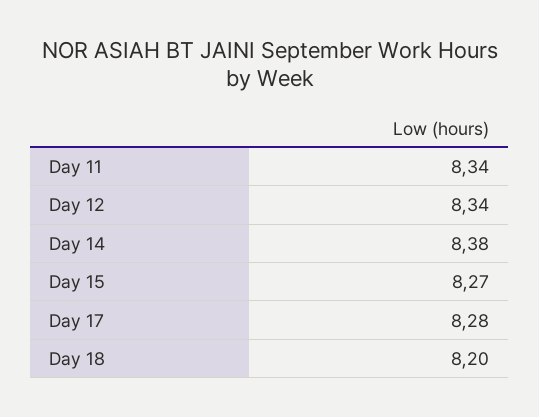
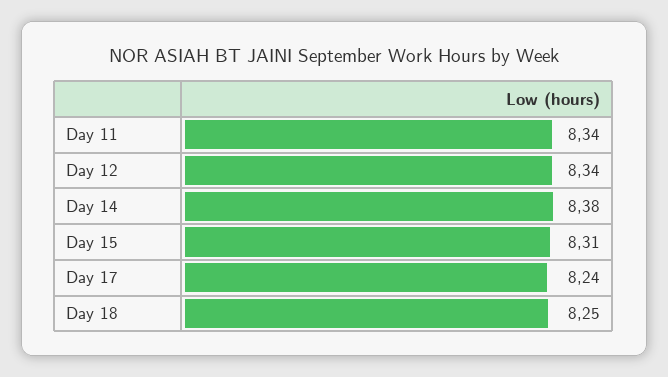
  {
    "Day 11": 8.34,
    "Day 12": 8.34,
    "Day 14": 8.38,
-   "Day 15": 8.27,
+   "Day 15": 8.31,
-   "Day 17": 8.28,
+   "Day 17": 8.24,
-   "Day 18": 8.2
+   "Day 18": 8.25
  }

